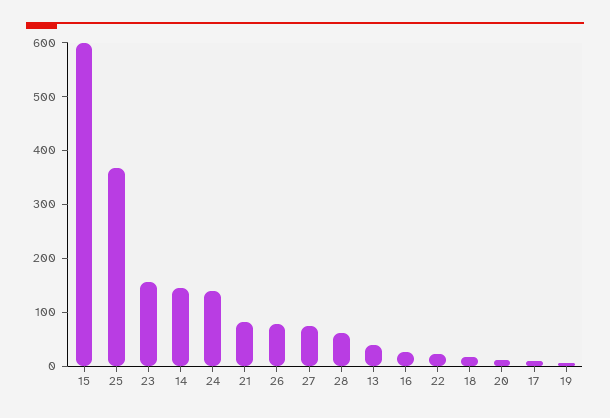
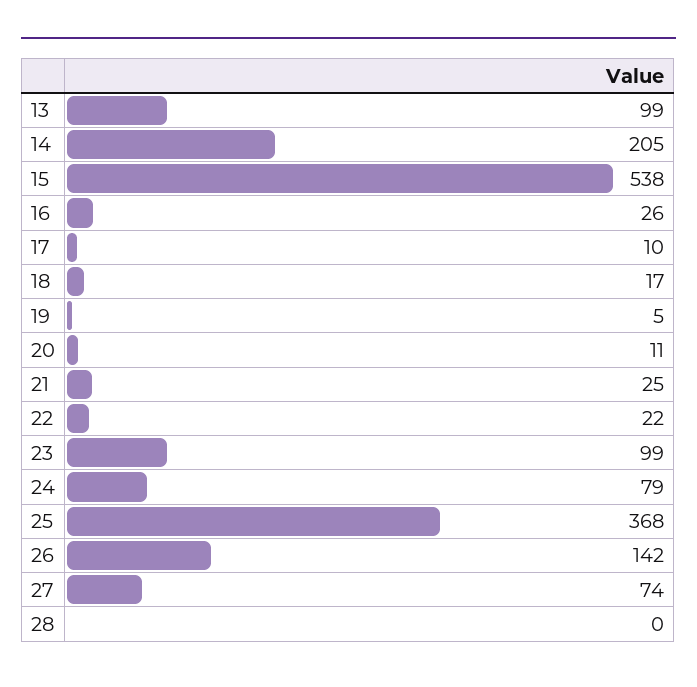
  {
-   "15": 600,
+   "15": 538,
    "25": 368,
-   "23": 160,
+   "23": 99,
-   "14": 140,
+   "14": 205,
-   "24": 140,
+   "24": 79,
-   "21": 80,
+   "21": 25,
-   "26": 80,
+   "26": 142,
    "27": 74,
-   "28": 60,
+   "28": 0,
-   "13": 40,
+   "13": 99,
    "16": 26,
    "22": 22,
    "18": 17,
    "20": 11,
    "17": 10,
    "19": 5
  }

